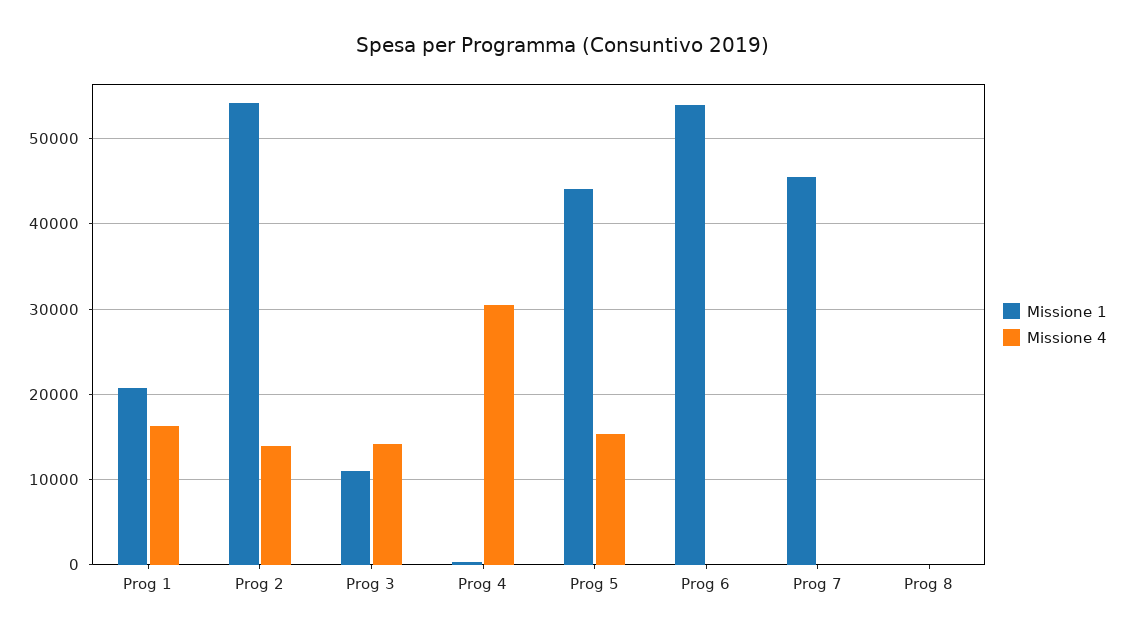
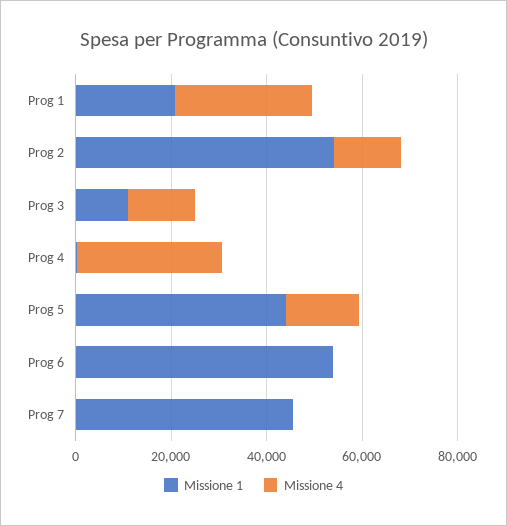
  {
    "Missione 1": {
      "Prog 1": 21000,
      "Prog 2": 54000,
      "Prog 3": 11000,
      "Prog 4": 0,
      "Prog 5": 44000,
      "Prog 6": 54000,
-     "Prog 7": 46000,
+     "Prog 7": 46000
-     "Prog 8": 0
    },
    "Missione 4": {
-     "Prog 1": 16000,
+     "Prog 1": 30000,
      "Prog 2": 14000,
      "Prog 3": 14000,
      "Prog 4": 31000,
      "Prog 5": 15000,
      "Prog 6": 0,
-     "Prog 7": 0,
+     "Prog 7": 0
-     "Prog 8": 0
    }
  }

